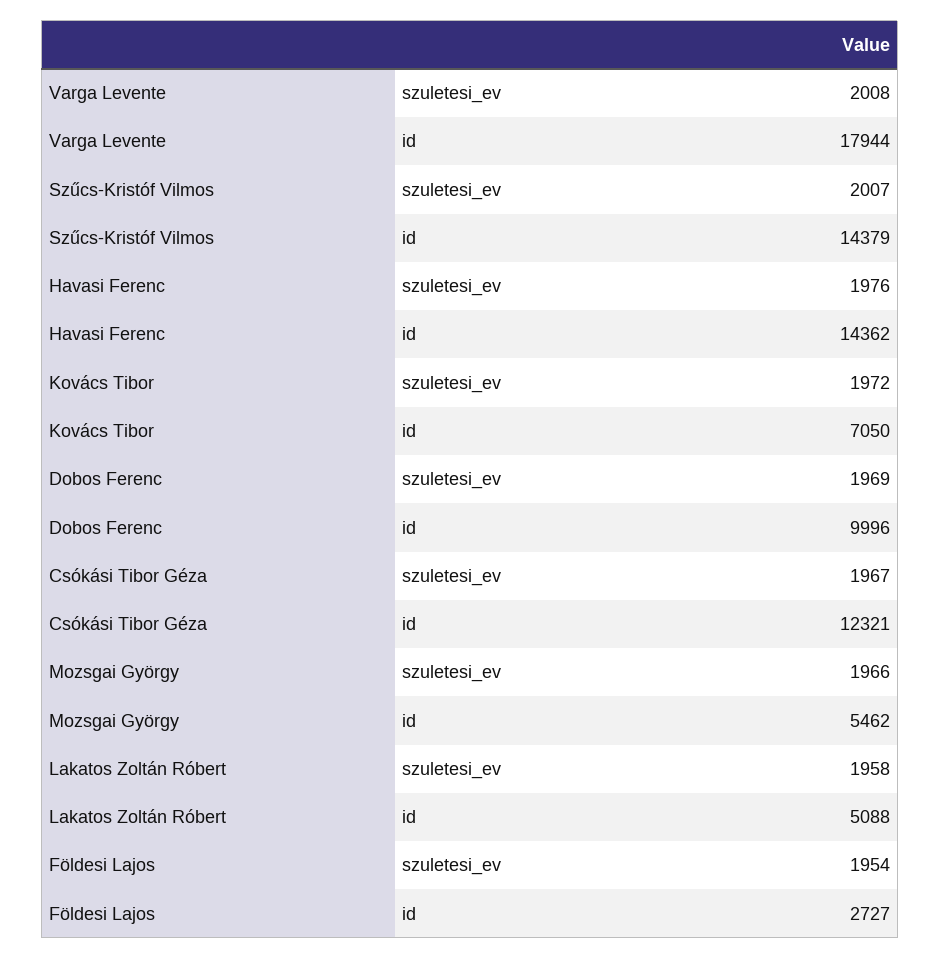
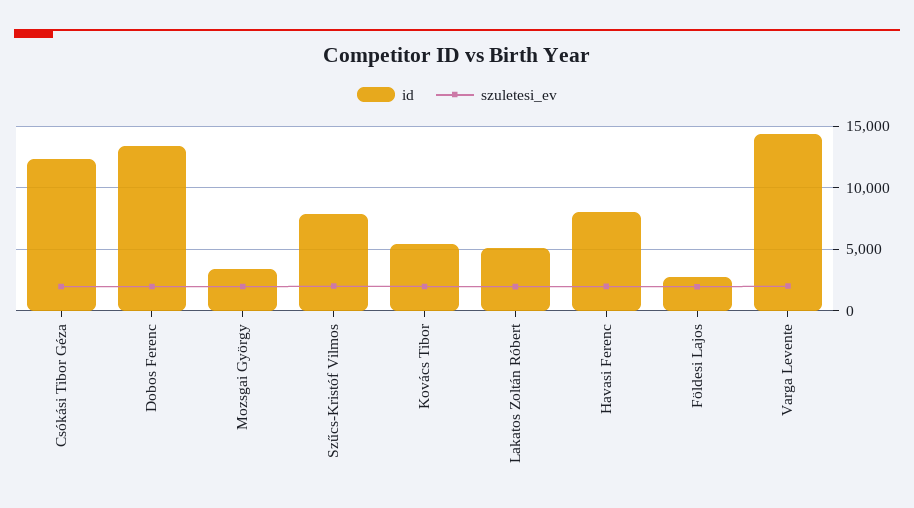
  {
    "szuletesi_ev": {
      "Varga Levente": 2008,
      "Szűcs-Kristóf Vilmos": 2007,
      "Havasi Ferenc": 1976,
      "Kovács Tibor": 1972,
      "Dobos Ferenc": 1969,
      "Csókási Tibor Géza": 1967,
      "Mozsgai György": 1966,
      "Lakatos Zoltán Róbert": 1958,
      "Földesi Lajos": 1954
    },
    "id": {
-     "Varga Levente": 17944,
+     "Varga Levente": 14500,
-     "Szűcs-Kristóf Vilmos": 14379,
+     "Szűcs-Kristóf Vilmos": 8000,
-     "Havasi Ferenc": 14362,
+     "Havasi Ferenc": 8000,
-     "Kovács Tibor": 7050,
+     "Kovács Tibor": 5500,
-     "Dobos Ferenc": 9996,
+     "Dobos Ferenc": 13500,
      "Csókási Tibor Géza": 12321,
-     "Mozsgai György": 5462,
+     "Mozsgai György": 3500,
      "Lakatos Zoltán Róbert": 5088,
      "Földesi Lajos": 2727
    }
  }

